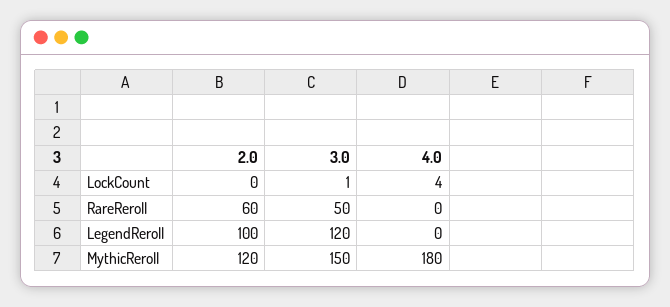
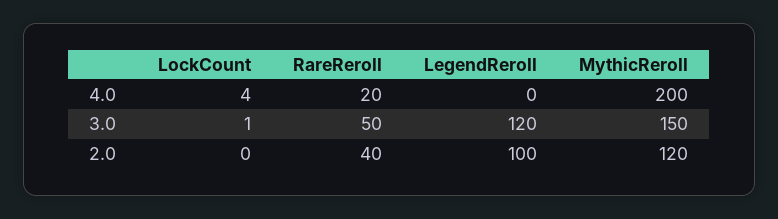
  {
    "2.0": {
      "LockCount": 0,
-     "RareReroll": 60,
+     "RareReroll": 40,
      "LegendReroll": 100,
      "MythicReroll": 120
    },
    "3.0": {
      "LockCount": 1,
      "RareReroll": 50,
      "LegendReroll": 120,
      "MythicReroll": 150
    },
    "4.0": {
      "LockCount": 4,
-     "RareReroll": 0,
+     "RareReroll": 20,
      "LegendReroll": 0,
-     "MythicReroll": 180
+     "MythicReroll": 200
    }
  }

